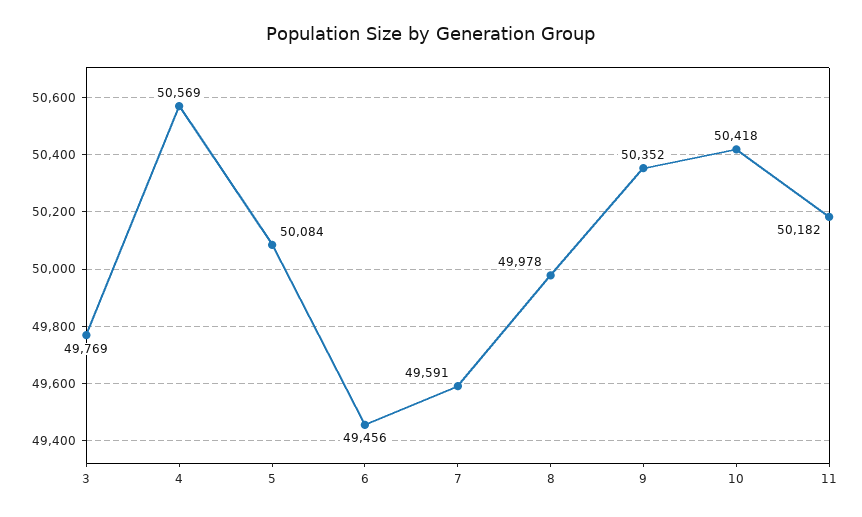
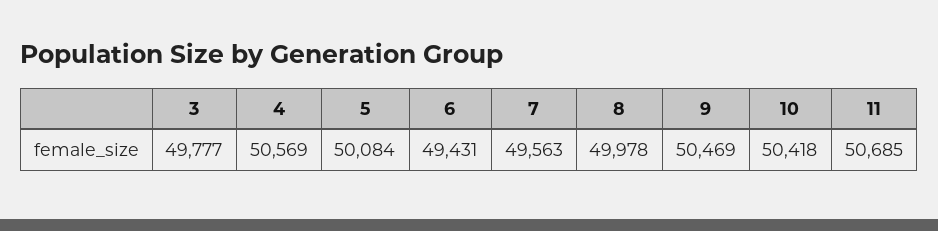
  {
-   "3": 49769,
+   "3": 49777,
    "4": 50569,
    "5": 50084,
-   "6": 49456,
+   "6": 49431,
-   "7": 49591,
+   "7": 49563,
    "8": 49978,
-   "9": 50352,
+   "9": 50469,
    "10": 50418,
-   "11": 50182
+   "11": 50685
  }

